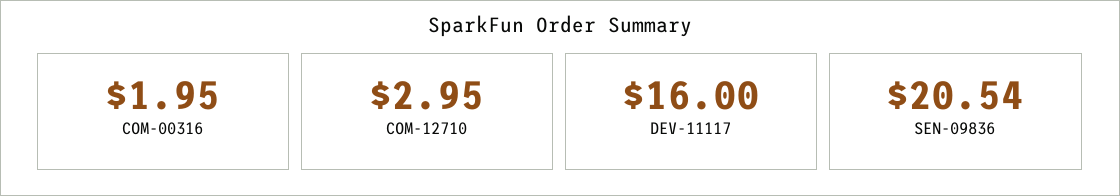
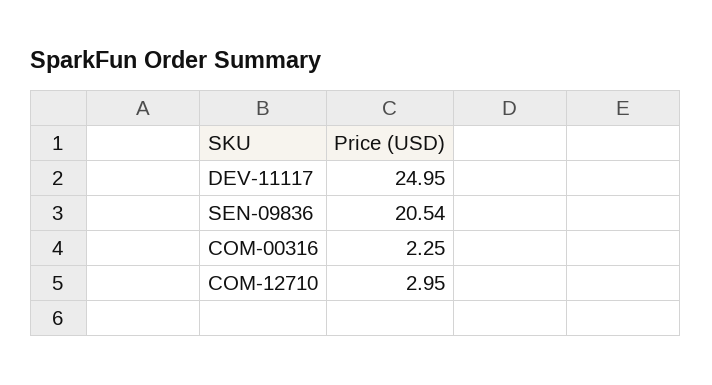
  {
-   "COM-00316": 1.95,
+   "COM-00316": 2.25,
    "COM-12710": 2.95,
-   "DEV-11117": 16,
+   "DEV-11117": 24.95,
    "SEN-09836": 20.54
  }

